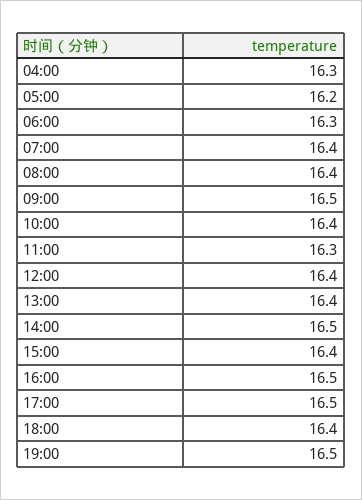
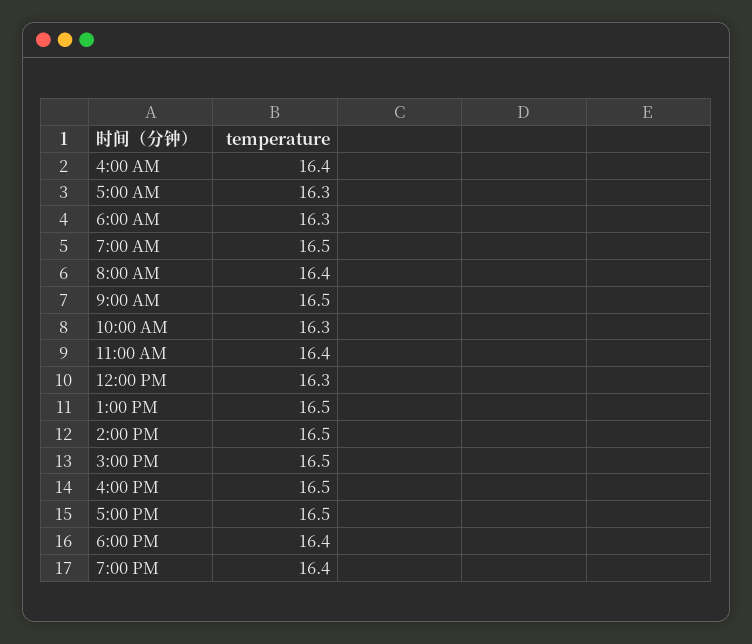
  {
-   "04:00": 16.3,
+   "04:00": 16.4,
-   "05:00": 16.2,
+   "05:00": 16.3,
    "06:00": 16.3,
-   "07:00": 16.4,
+   "07:00": 16.5,
    "08:00": 16.4,
    "09:00": 16.5,
-   "10:00": 16.4,
+   "10:00": 16.3,
-   "11:00": 16.3,
+   "11:00": 16.4,
-   "12:00": 16.4,
+   "12:00": 16.3,
-   "13:00": 16.4,
+   "13:00": 16.5,
    "14:00": 16.5,
-   "15:00": 16.4,
+   "15:00": 16.5,
    "16:00": 16.5,
    "17:00": 16.5,
    "18:00": 16.4,
-   "19:00": 16.5
+   "19:00": 16.4
  }

